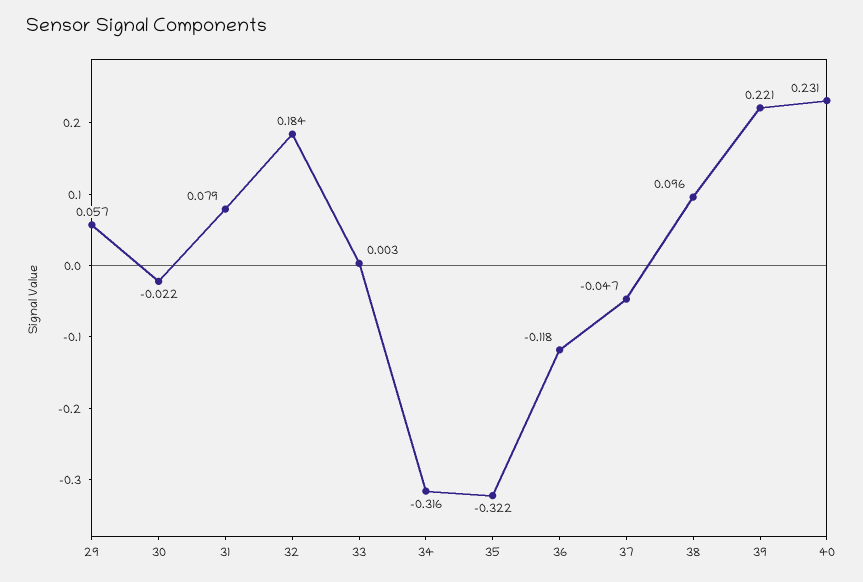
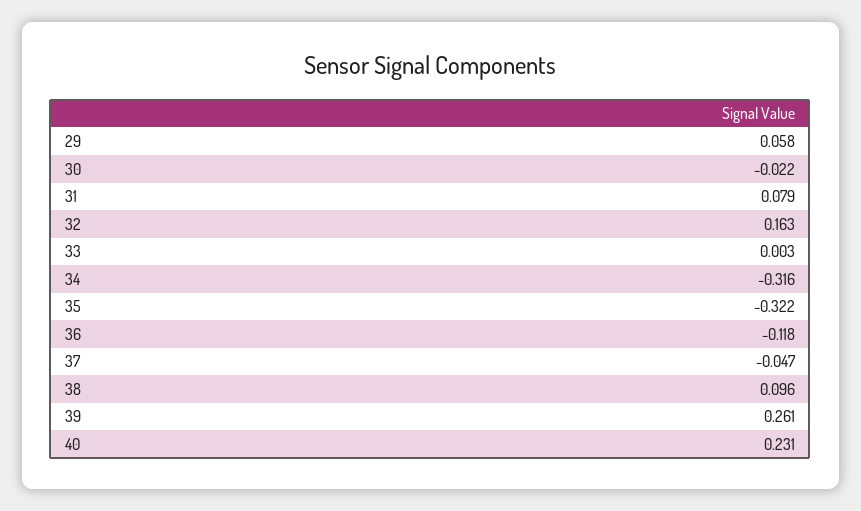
  {
-   "29": 0.057,
+   "29": 0.058,
    "30": -0.022,
    "31": 0.079,
-   "32": 0.184,
+   "32": 0.163,
    "33": 0.003,
    "34": -0.316,
    "35": -0.322,
    "36": -0.118,
    "37": -0.047,
    "38": 0.096,
-   "39": 0.221,
+   "39": 0.261,
    "40": 0.231
  }

